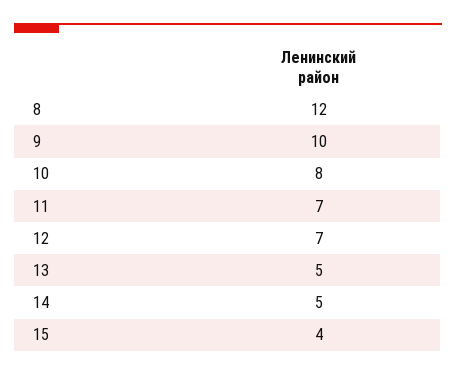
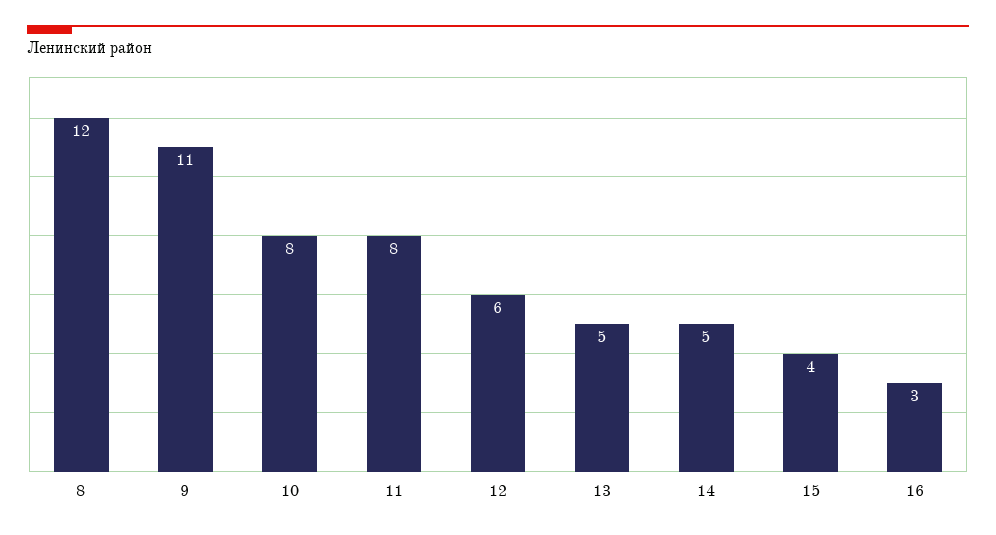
  {
    "8": 12,
-   "9": 10,
+   "9": 11,
    "10": 8,
-   "11": 7,
+   "11": 8,
-   "12": 7,
+   "12": 6,
    "13": 5,
    "14": 5,
-   "15": 4
+   "15": 4,
+   "16": 3
  }

